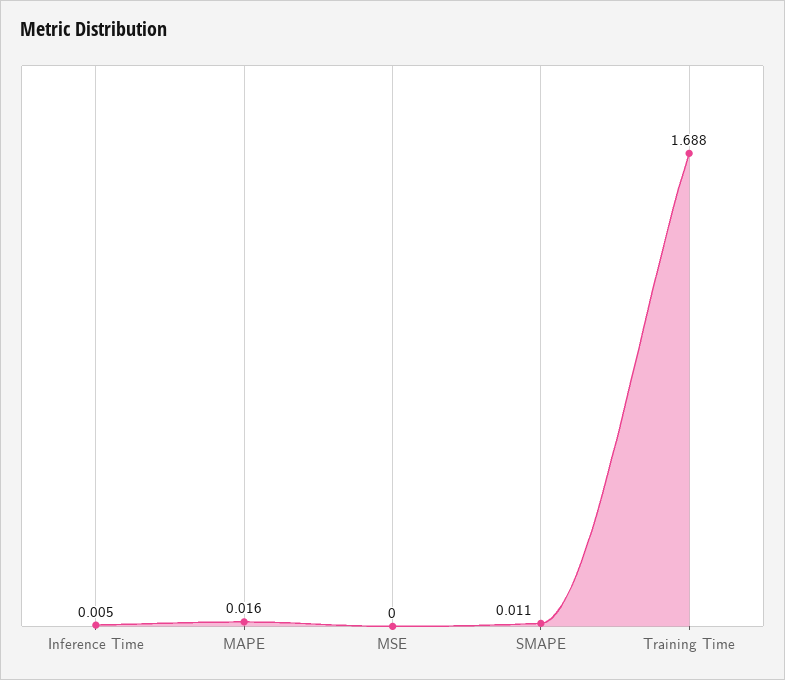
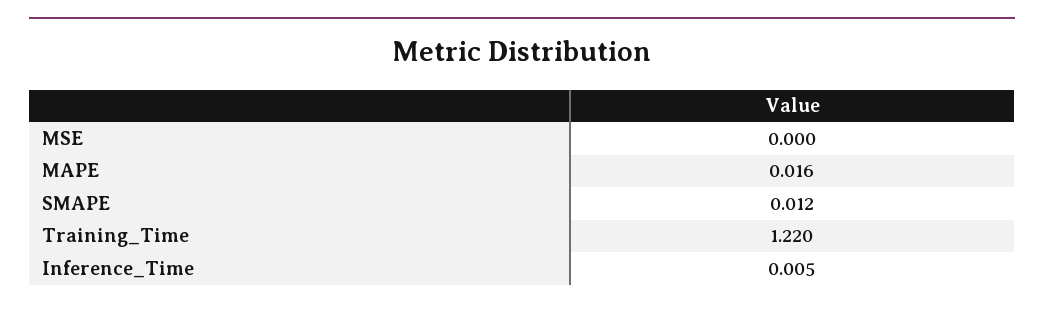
  {
    "Inference Time": 0.005,
    "MAPE": 0.016,
    "MSE": 0,
-   "SMAPE": 0.011,
+   "SMAPE": 0.012,
-   "Training Time": 1.688
+   "Training Time": 1.22
  }

